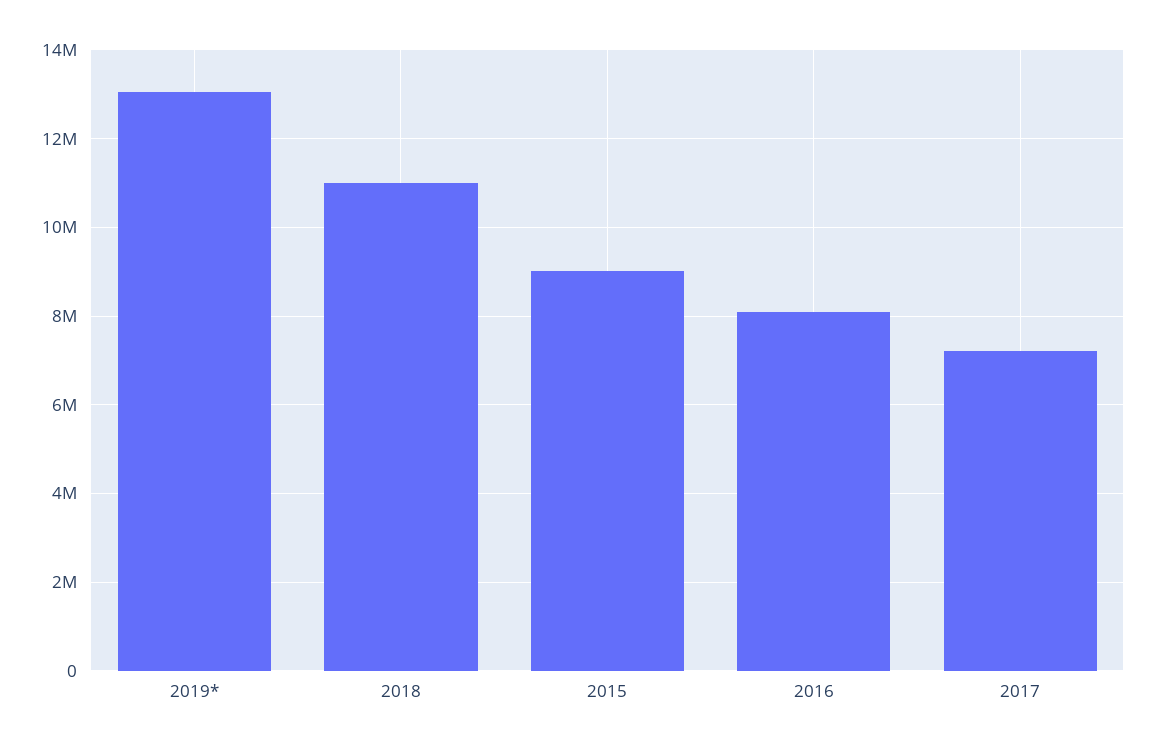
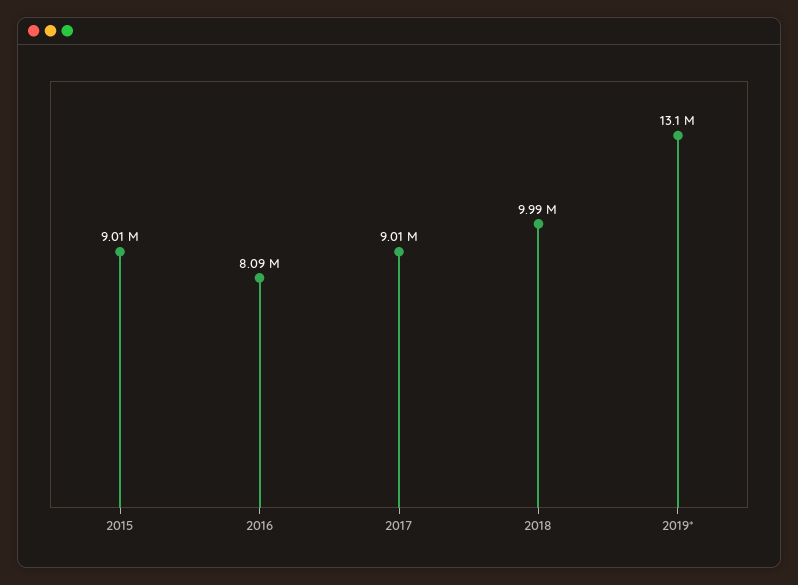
  {
    "2019*": 13100000,
-   "2018": 11000000,
+   "2018": 9990000,
    "2015": 9010000,
    "2016": 8090000,
-   "2017": 7200000
+   "2017": 9010000
  }

